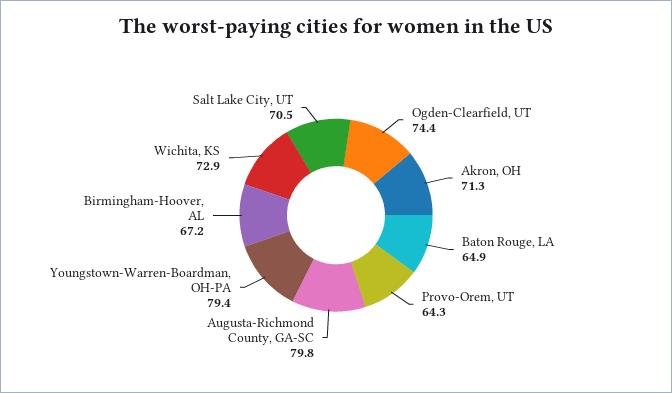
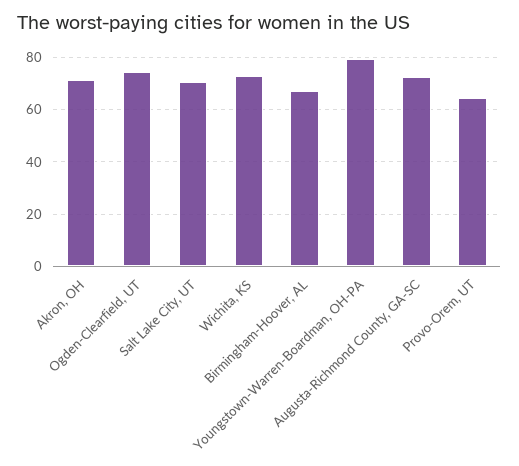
  {
    "Ogden-Clearfield, UT": 74.4,
    "Akron, OH": 71.3,
-   "Baton Rouge, LA": 64.9,
    "Provo-Orem, UT": 64.3,
-   "Augusta-Richmond County, GA-SC": 79.8,
+   "Augusta-Richmond County, GA-SC": 72.5,
    "Youngstown-Warren-Boardman, OH-PA": 79.4,
    "Birmingham-Hoover, AL": 67.2,
    "Wichita, KS": 72.9,
    "Salt Lake City, UT": 70.5
  }

